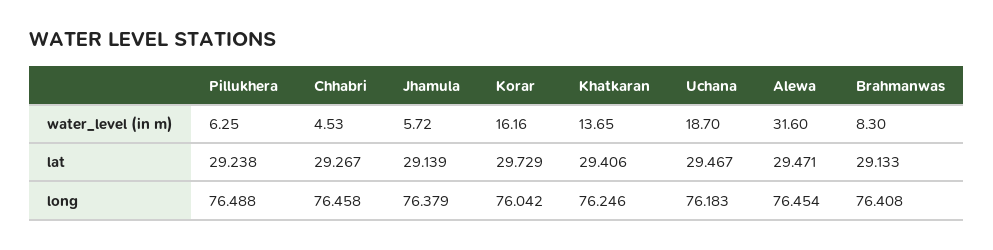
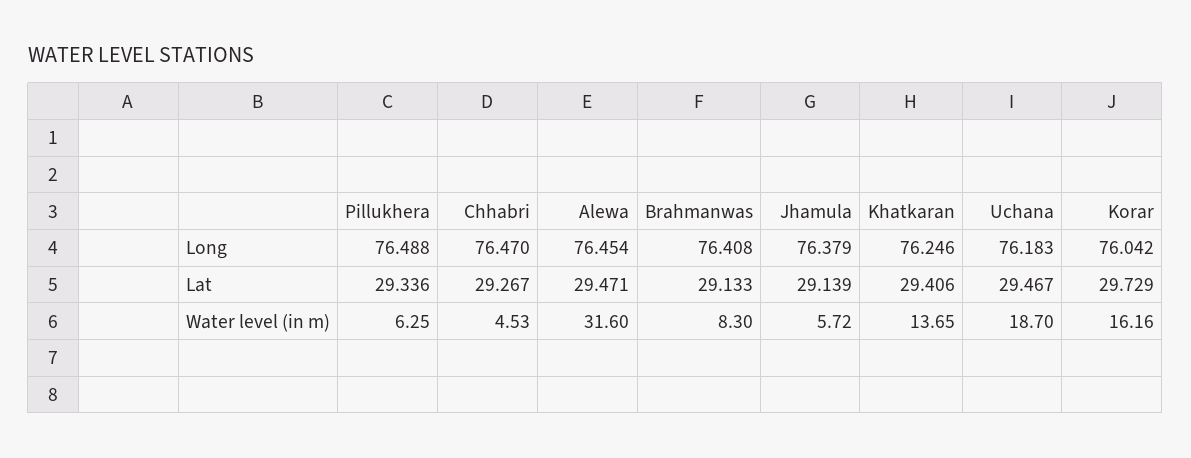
  {
    "Pillukhera": {
      "water_level (in m)": 6.25,
-     "lat": 29.238,
+     "lat": 29.336,
      "long": 76.488
    },
    "Chhabri": {
      "water_level (in m)": 4.53,
      "lat": 29.267,
-     "long": 76.458
+     "long": 76.47
    },
    "Jhamula": {
      "water_level (in m)": 5.72,
      "lat": 29.139,
      "long": 76.379
    },
    "Korar": {
      "water_level (in m)": 16.16,
      "lat": 29.729,
      "long": 76.042
    },
    "Khatkaran": {
      "water_level (in m)": 13.65,
      "lat": 29.406,
      "long": 76.246
    },
    "Uchana": {
      "water_level (in m)": 18.7,
      "lat": 29.467,
      "long": 76.183
    },
    "Alewa": {
      "water_level (in m)": 31.6,
      "lat": 29.471,
      "long": 76.454
    },
    "Brahmanwas": {
      "water_level (in m)": 8.3,
      "lat": 29.133,
      "long": 76.408
    }
  }

